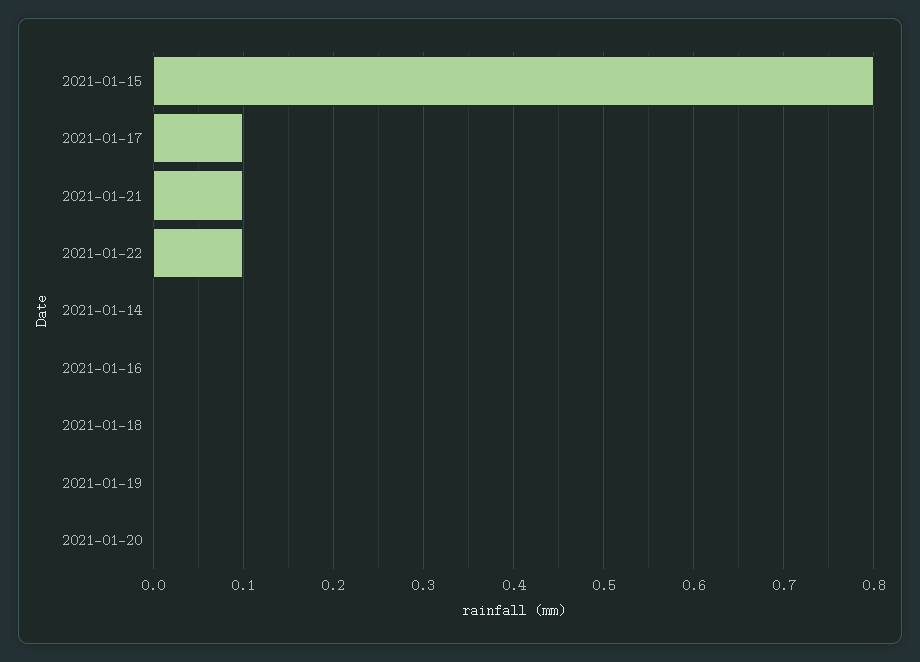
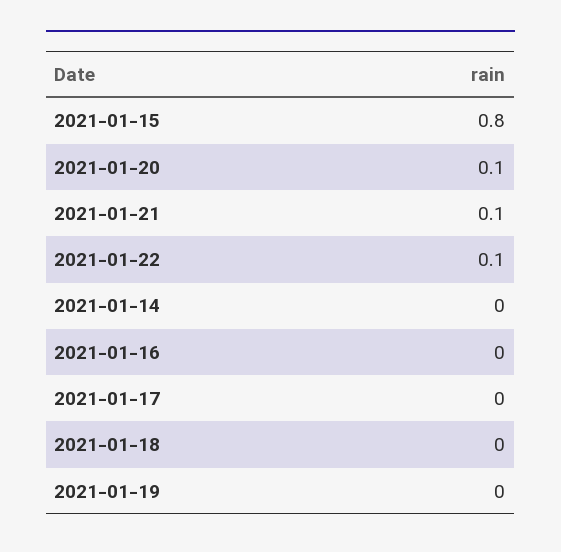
  {
    "2021-01-15": 0.8,
-   "2021-01-17": 0.1,
+   "2021-01-17": 0,
    "2021-01-21": 0.1,
    "2021-01-22": 0.1,
    "2021-01-14": 0,
    "2021-01-16": 0,
    "2021-01-18": 0,
    "2021-01-19": 0,
-   "2021-01-20": 0
+   "2021-01-20": 0.1
  }

